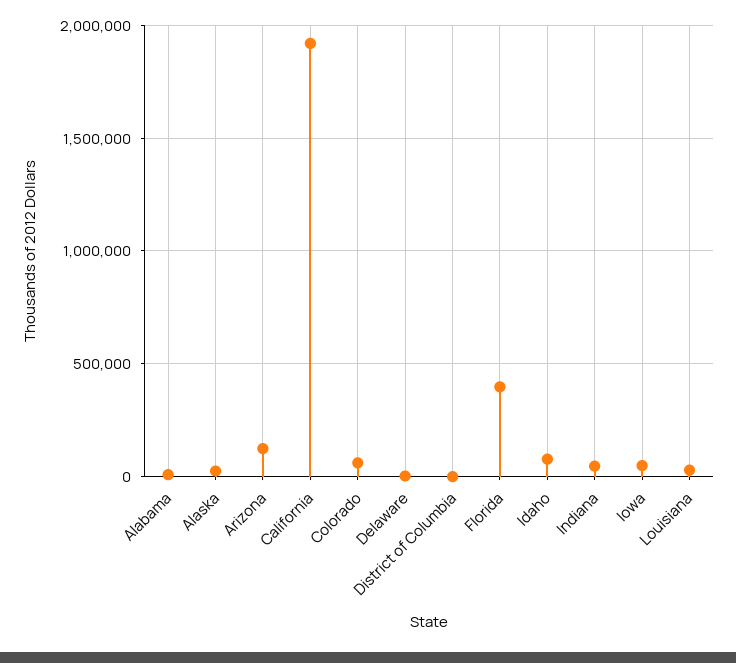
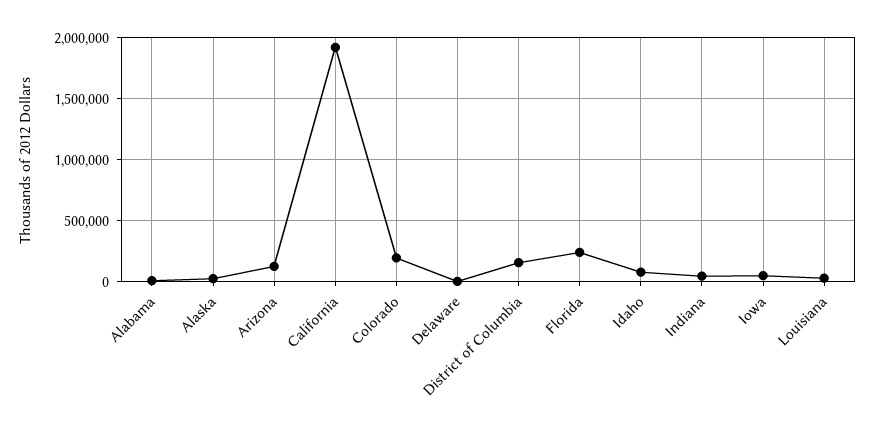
  {
    "Alabama": 0,
    "Alaska": 0,
    "Arizona": 100000,
    "California": 1900000,
-   "Colorado": 50000,
+   "Colorado": 200000,
    "Delaware": 0,
-   "District of Columbia": 0,
+   "District of Columbia": 150000,
-   "Florida": 400000,
+   "Florida": 250000,
    "Idaho": 100000,
    "Indiana": 50000,
    "Iowa": 50000,
    "Louisiana": 50000
  }

